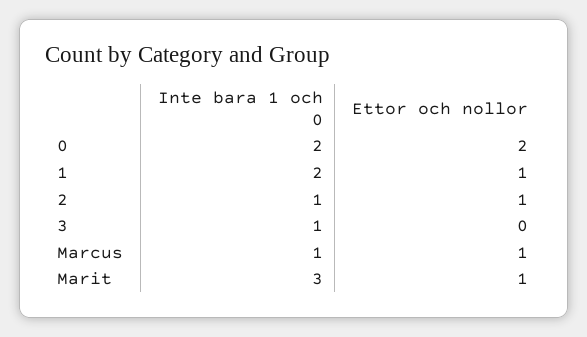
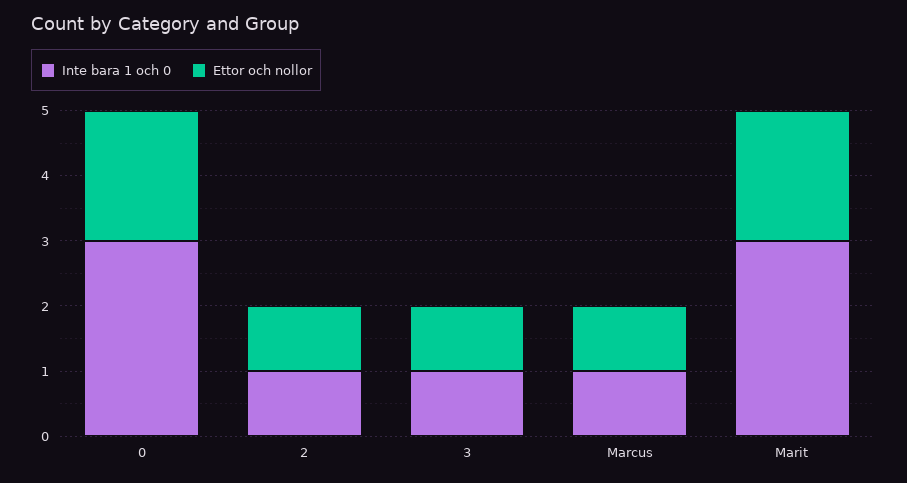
  {
    "Inte bara 1 och 0": {
-     "0": 2,
+     "0": 3,
-     "1": 2,
      "2": 1,
      "3": 1,
      "Marcus": 1,
      "Marit": 3
    },
    "Ettor och nollor": {
      "0": 2,
-     "1": 1,
      "2": 1,
-     "3": 0,
+     "3": 1,
      "Marcus": 1,
-     "Marit": 1
+     "Marit": 2
    }
  }

